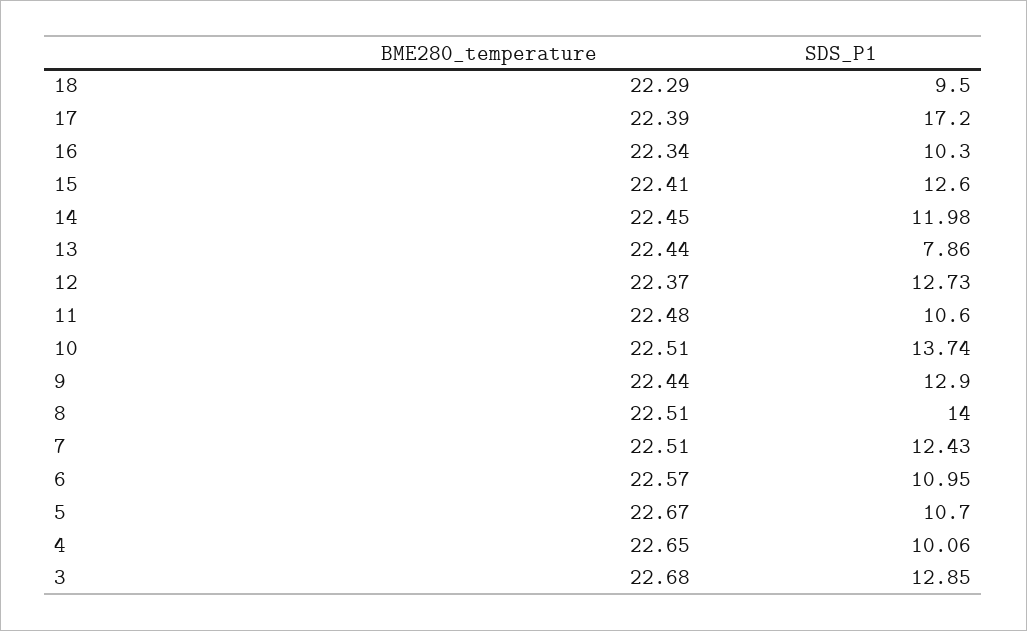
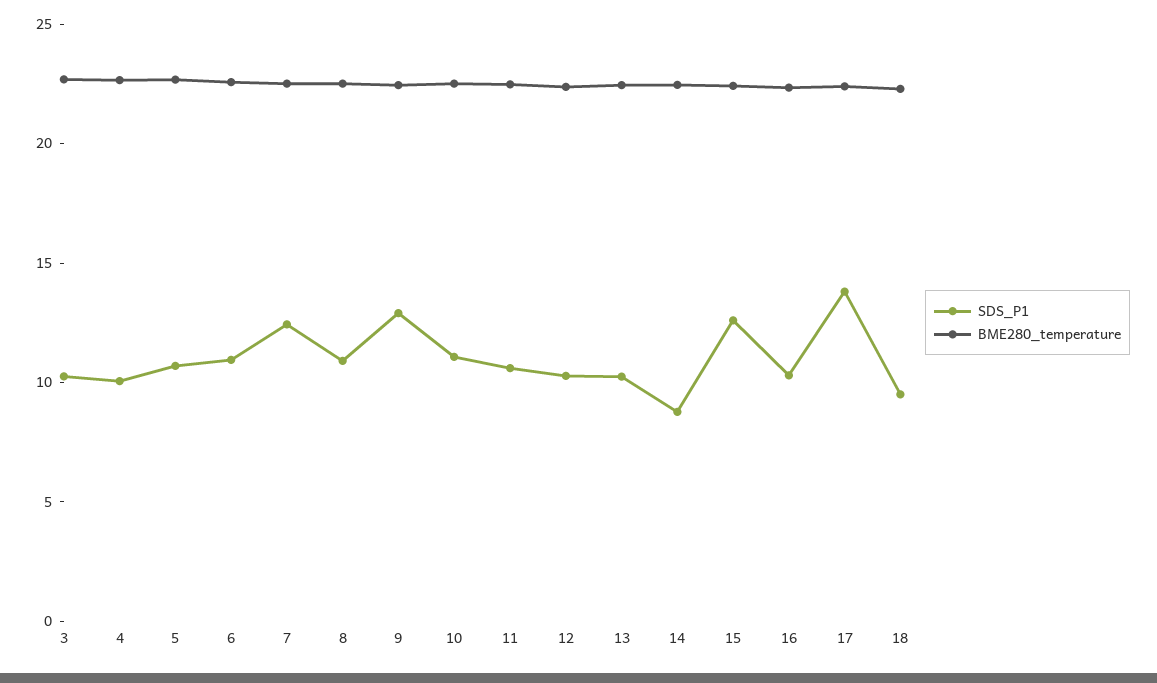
  {
    "BME280_temperature": {
      "18": 22.29,
      "17": 22.39,
      "16": 22.34,
      "15": 22.41,
      "14": 22.45,
      "13": 22.44,
      "12": 22.37,
      "11": 22.48,
      "10": 22.51,
      "9": 22.44,
      "8": 22.51,
      "7": 22.51,
      "6": 22.57,
      "5": 22.67,
      "4": 22.65,
      "3": 22.68
    },
    "SDS_P1": {
      "18": 9.5,
-     "17": 17.2,
+     "17": 14,
      "16": 10.3,
      "15": 12.6,
-     "14": 11.98,
+     "14": 9,
-     "13": 7.86,
+     "13": 10,
-     "12": 12.73,
+     "12": 10,
      "11": 10.6,
-     "10": 13.74,
+     "10": 11,
      "9": 12.9,
-     "8": 14,
+     "8": 11,
      "7": 12.43,
      "6": 10.95,
      "5": 10.7,
      "4": 10.06,
-     "3": 12.85
+     "3": 10
    }
  }

